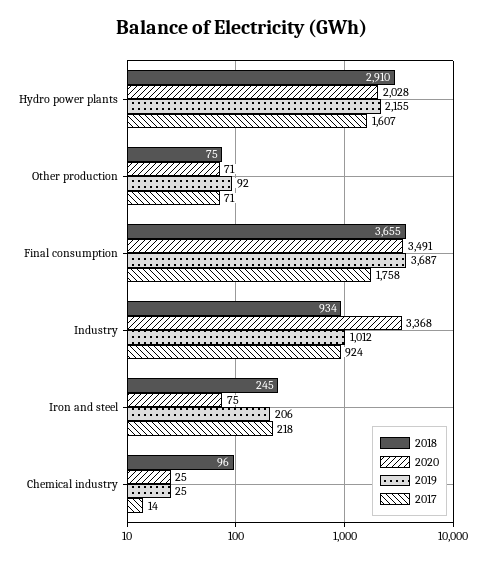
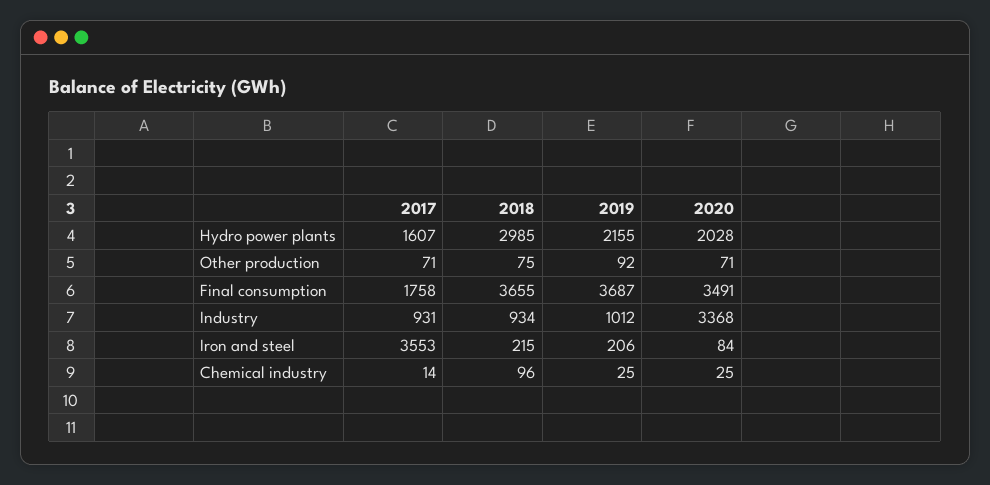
  {
    "2018": {
-     "Hydro power plants": 2910,
+     "Hydro power plants": 2985,
      "Other production": 75,
      "Final consumption": 3655,
      "Industry": 934,
-     "Iron and steel": 245,
+     "Iron and steel": 215,
      "Chemical industry": 96
    },
    "2020": {
      "Hydro power plants": 2028,
      "Other production": 71,
      "Final consumption": 3491,
      "Industry": 3368,
-     "Iron and steel": 75,
+     "Iron and steel": 84,
      "Chemical industry": 25
    },
    "2019": {
      "Hydro power plants": 2155,
      "Other production": 92,
      "Final consumption": 3687,
      "Industry": 1012,
      "Iron and steel": 206,
      "Chemical industry": 25
    },
    "2017": {
      "Hydro power plants": 1607,
      "Other production": 71,
      "Final consumption": 1758,
-     "Industry": 924,
+     "Industry": 931,
-     "Iron and steel": 218,
+     "Iron and steel": 3553,
      "Chemical industry": 14
    }
  }

